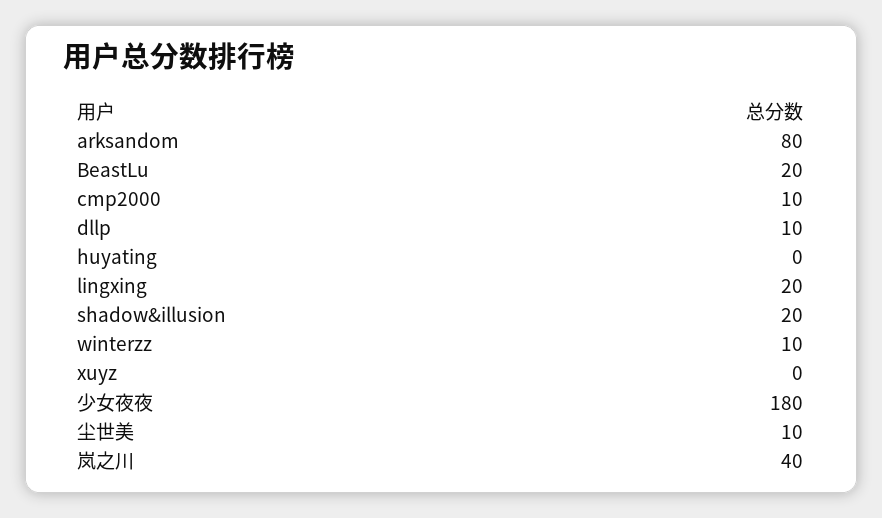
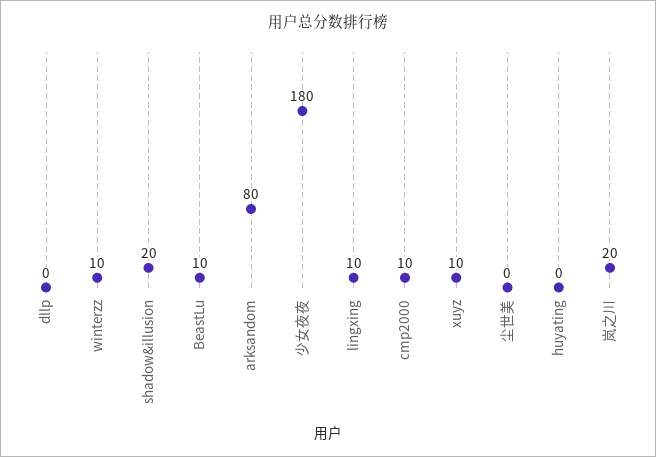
  {
    "arksandom": 80,
-   "BeastLu": 20,
+   "BeastLu": 10,
    "cmp2000": 10,
-   "dllp": 10,
+   "dllp": 0,
    "huyating": 0,
-   "lingxing": 20,
+   "lingxing": 10,
    "shadow&illusion": 20,
    "winterzz": 10,
-   "xuyz": 0,
+   "xuyz": 10,
    "少女夜夜": 180,
-   "尘世美": 10,
+   "尘世美": 0,
-   "岚之川": 40
+   "岚之川": 20
  }

